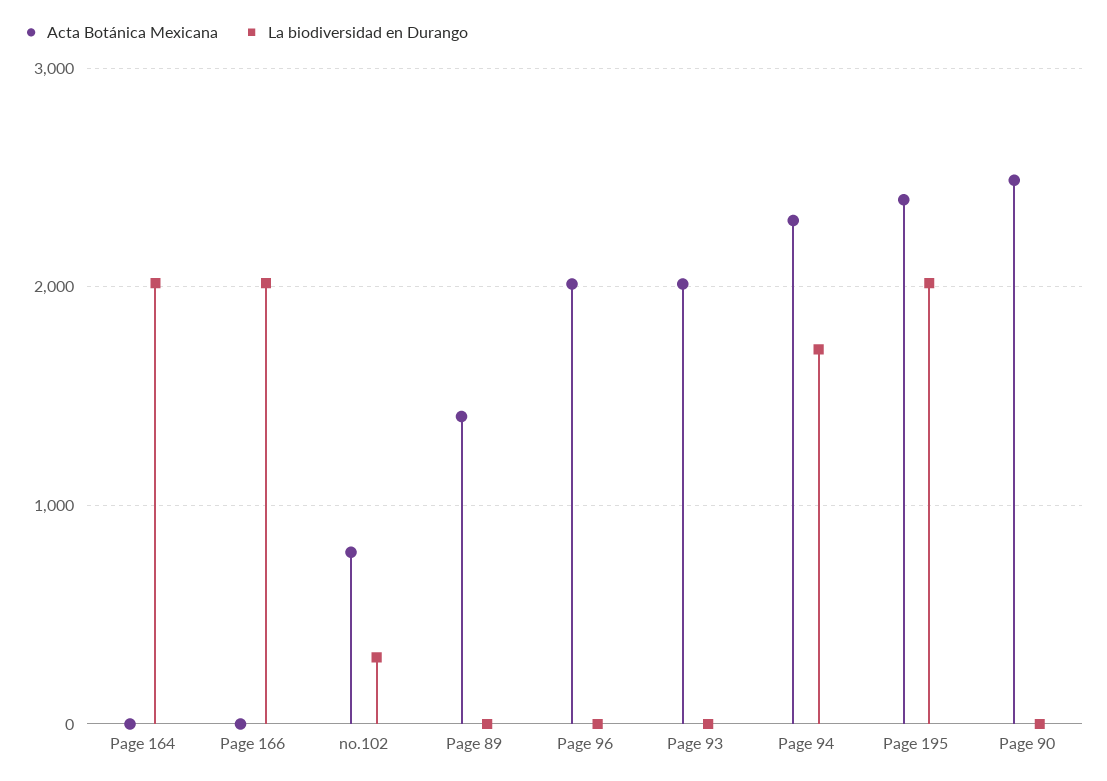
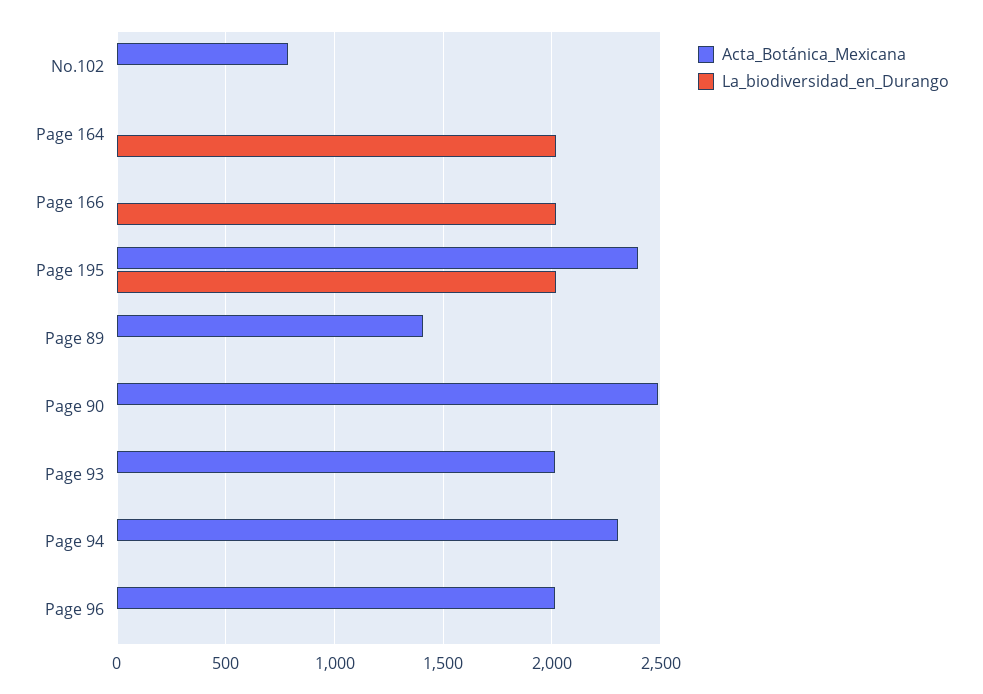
  {
    "Acta Botánica Mexicana": {
      "Page 164": 0,
      "Page 166": 0,
      "no.102": 800,
      "Page 89": 1400,
      "Page 96": 2000,
      "Page 93": 2000,
      "Page 94": 2300,
      "Page 195": 2400,
      "Page 90": 2500
    },
    "La biodiversidad en Durango": {
      "Page 164": 2000,
      "Page 166": 2000,
-     "no.102": 300,
+     "no.102": 0,
      "Page 89": 0,
      "Page 96": 0,
      "Page 93": 0,
-     "Page 94": 1700,
+     "Page 94": 0,
      "Page 195": 2000,
      "Page 90": 0
    }
  }

